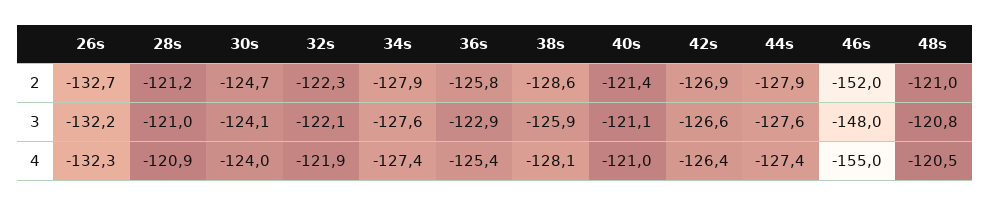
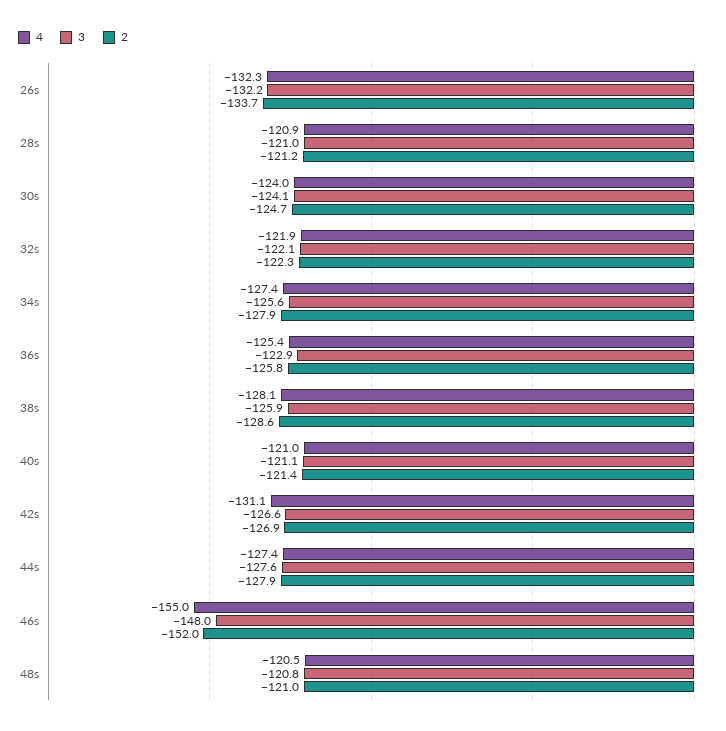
  {
    "2": {
-     "26s": -132.7,
+     "26s": -133.7,
      "28s": -121.2,
      "30s": -124.7,
      "32s": -122.3,
      "34s": -127.9,
      "36s": -125.8,
      "38s": -128.6,
      "40s": -121.4,
      "42s": -126.9,
      "44s": -127.9,
      "46s": -152,
      "48s": -121
    },
    "3": {
      "26s": -132.2,
      "28s": -121,
      "30s": -124.1,
      "32s": -122.1,
-     "34s": -127.6,
+     "34s": -125.6,
      "36s": -122.9,
      "38s": -125.9,
      "40s": -121.1,
      "42s": -126.6,
      "44s": -127.6,
      "46s": -148,
      "48s": -120.8
    },
    "4": {
      "26s": -132.3,
      "28s": -120.9,
      "30s": -124,
      "32s": -121.9,
      "34s": -127.4,
      "36s": -125.4,
      "38s": -128.1,
      "40s": -121,
-     "42s": -126.4,
+     "42s": -131.1,
      "44s": -127.4,
      "46s": -155,
      "48s": -120.5
    }
  }

